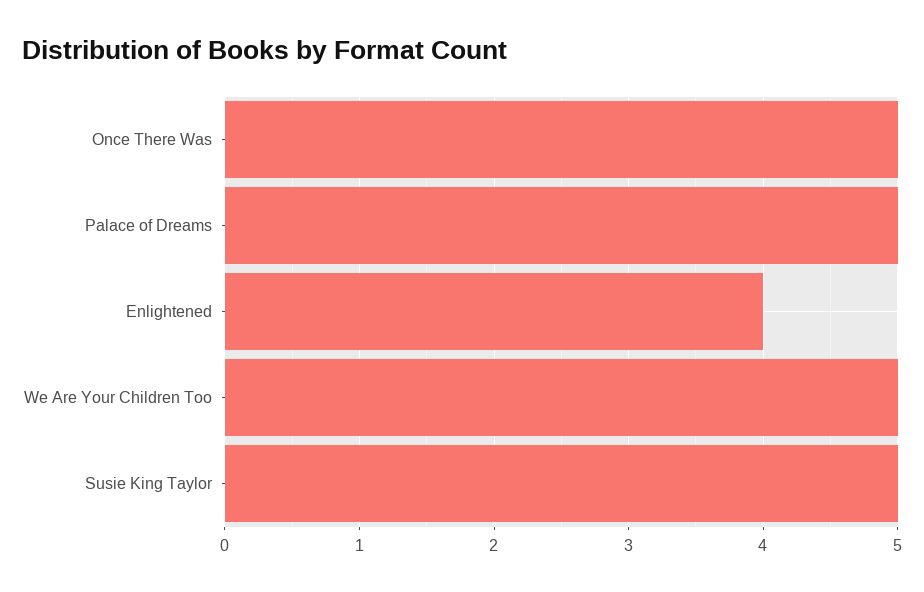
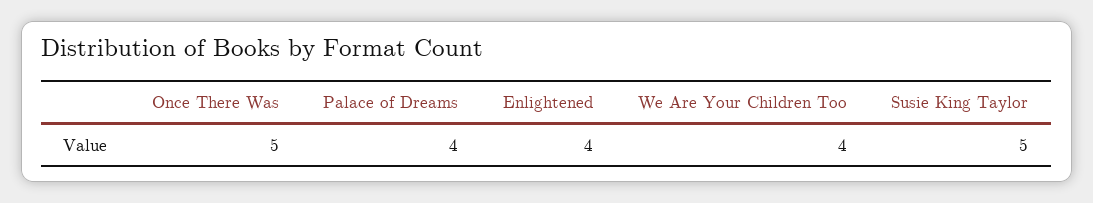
  {
    "Once There Was": 5,
-   "Palace of Dreams": 5,
+   "Palace of Dreams": 4,
    "Enlightened": 4,
-   "We Are Your Children Too": 5,
+   "We Are Your Children Too": 4,
    "Susie King Taylor": 5
  }

